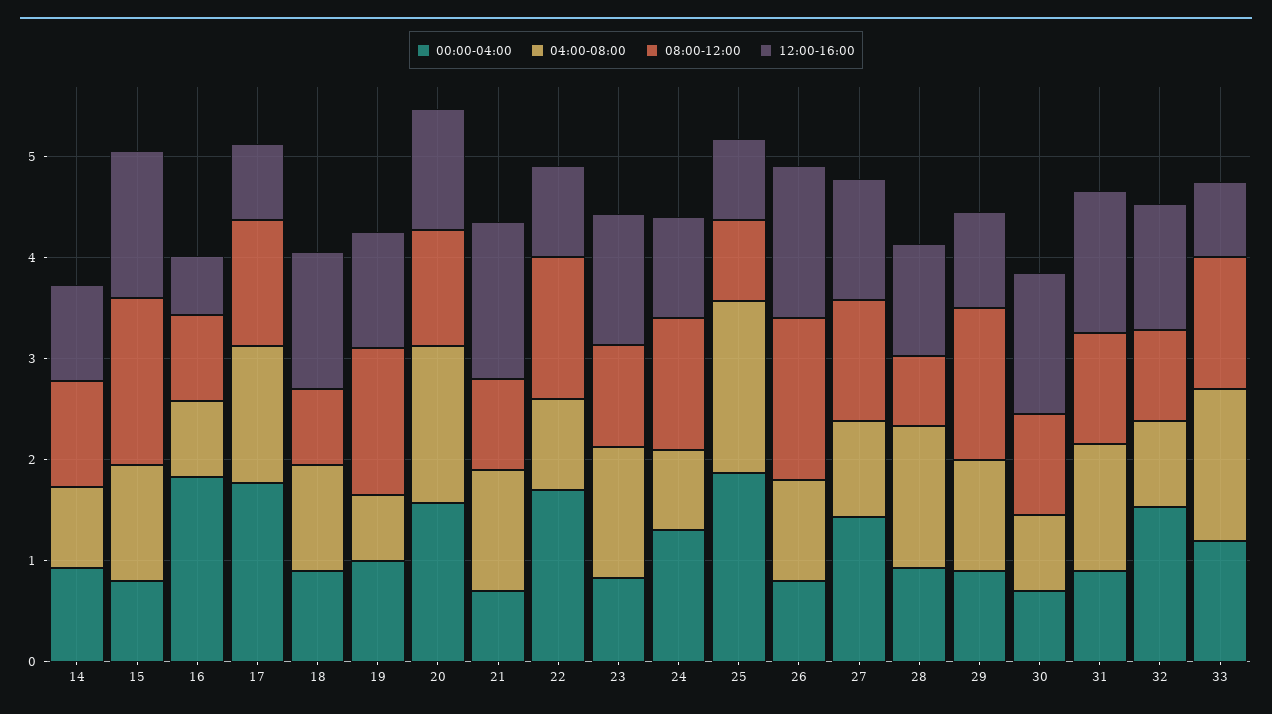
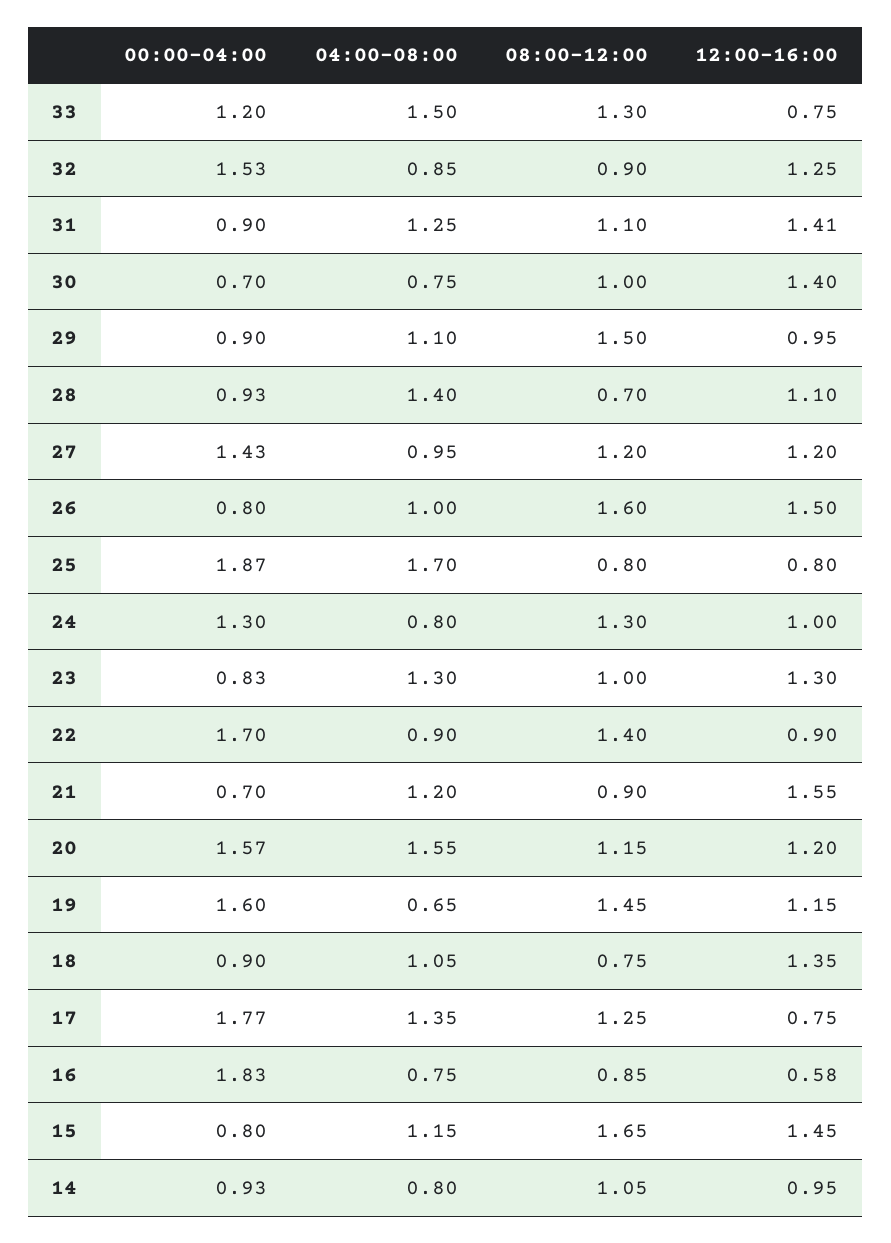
  {
    "00:00-04:00": {
      "14": 0.93,
      "15": 0.8,
      "16": 1.83,
      "17": 1.77,
      "18": 0.9,
-     "19": 1,
+     "19": 1.6,
      "20": 1.57,
      "21": 0.7,
      "22": 1.7,
      "23": 0.83,
      "24": 1.3,
      "25": 1.87,
      "26": 0.8,
      "27": 1.43,
      "28": 0.93,
      "29": 0.9,
      "30": 0.7,
      "31": 0.9,
      "32": 1.53,
      "33": 1.2
    },
    "04:00-08:00": {
      "14": 0.8,
      "15": 1.15,
      "16": 0.75,
      "17": 1.35,
      "18": 1.05,
      "19": 0.65,
      "20": 1.55,
      "21": 1.2,
      "22": 0.9,
      "23": 1.3,
      "24": 0.8,
      "25": 1.7,
      "26": 1,
      "27": 0.95,
      "28": 1.4,
      "29": 1.1,
      "30": 0.75,
      "31": 1.25,
      "32": 0.85,
      "33": 1.5
    },
    "08:00-12:00": {
      "14": 1.05,
      "15": 1.65,
      "16": 0.85,
      "17": 1.25,
      "18": 0.75,
      "19": 1.45,
      "20": 1.15,
      "21": 0.9,
      "22": 1.4,
      "23": 1,
      "24": 1.3,
      "25": 0.8,
      "26": 1.6,
      "27": 1.2,
      "28": 0.7,
      "29": 1.5,
      "30": 1,
      "31": 1.1,
      "32": 0.9,
      "33": 1.3
    },
    "12:00-16:00": {
      "14": 0.95,
      "15": 1.45,
      "16": 0.58,
      "17": 0.75,
      "18": 1.35,
      "19": 1.15,
      "20": 1.2,
      "21": 1.55,
      "22": 0.9,
      "23": 1.3,
      "24": 1,
      "25": 0.8,
      "26": 1.5,
      "27": 1.2,
      "28": 1.1,
      "29": 0.95,
      "30": 1.4,
      "31": 1.41,
      "32": 1.25,
      "33": 0.75
    }
  }

